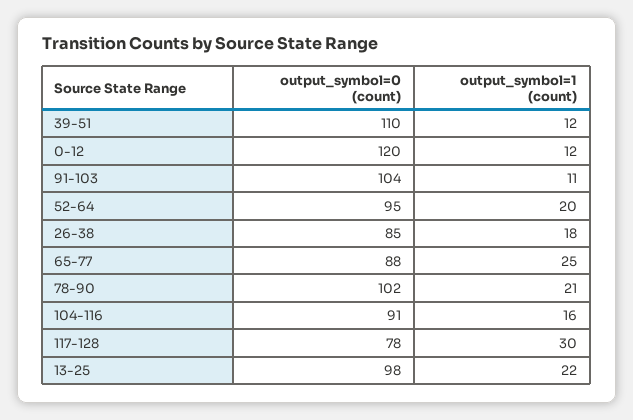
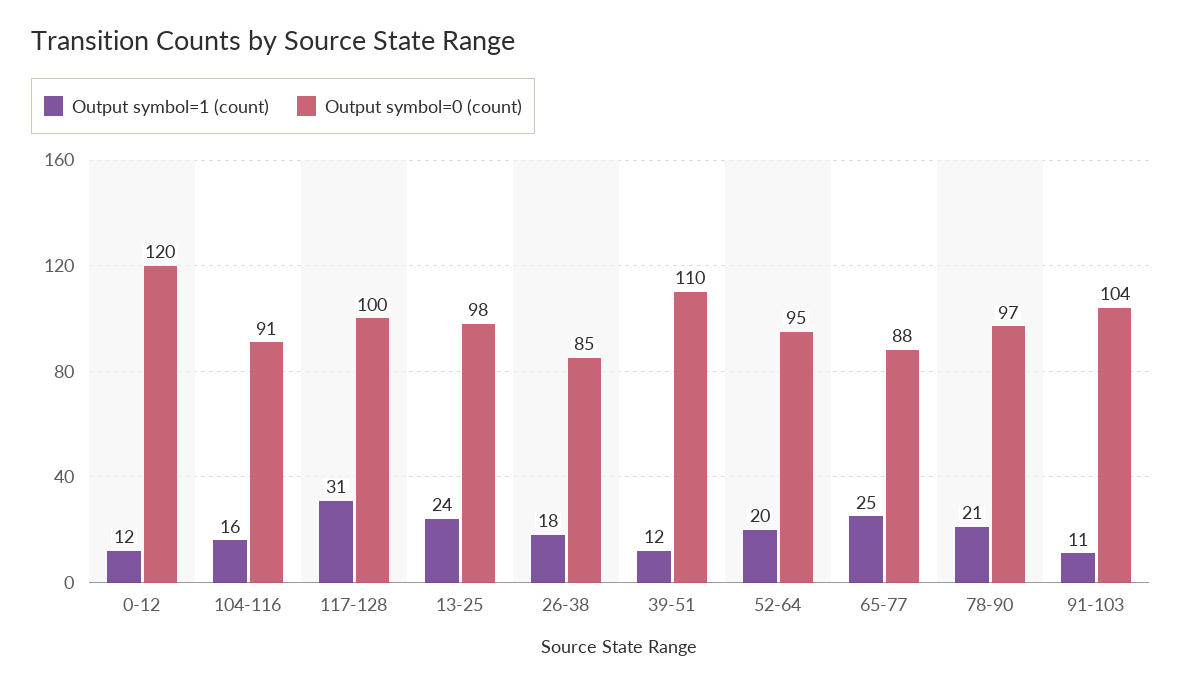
  {
    "output_symbol=0 (count)": {
      "39-51": 110,
      "0-12": 120,
      "91-103": 104,
      "52-64": 95,
      "26-38": 85,
      "65-77": 88,
-     "78-90": 102,
+     "78-90": 97,
      "104-116": 91,
-     "117-128": 78,
+     "117-128": 100,
      "13-25": 98
    },
    "output_symbol=1 (count)": {
      "39-51": 12,
      "0-12": 12,
      "91-103": 11,
      "52-64": 20,
      "26-38": 18,
      "65-77": 25,
      "78-90": 21,
      "104-116": 16,
-     "117-128": 30,
+     "117-128": 31,
-     "13-25": 22
+     "13-25": 24
    }
  }

